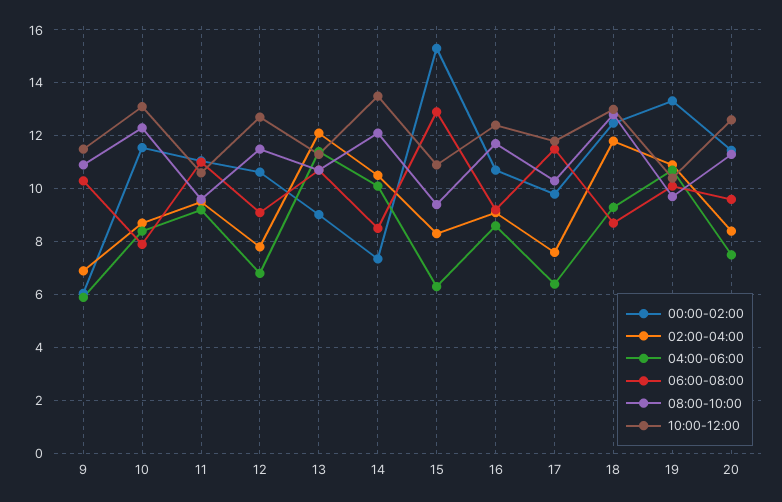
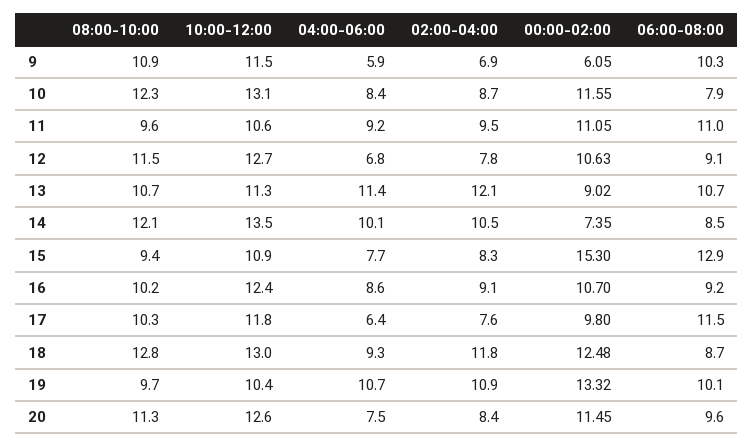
  {
    "00:00-02:00": {
      "9": 6.05,
      "10": 11.55,
      "11": 11.05,
      "12": 10.63,
      "13": 9.02,
      "14": 7.35,
      "15": 15.3,
      "16": 10.7,
      "17": 9.8,
      "18": 12.48,
      "19": 13.32,
      "20": 11.45
    },
    "02:00-04:00": {
      "9": 6.9,
      "10": 8.7,
      "11": 9.5,
      "12": 7.8,
      "13": 12.1,
      "14": 10.5,
      "15": 8.3,
      "16": 9.1,
      "17": 7.6,
      "18": 11.8,
      "19": 10.9,
      "20": 8.4
    },
    "04:00-06:00": {
      "9": 5.9,
      "10": 8.4,
      "11": 9.2,
      "12": 6.8,
      "13": 11.4,
      "14": 10.1,
-     "15": 6.25,
+     "15": 7.7,
      "16": 8.6,
      "17": 6.4,
      "18": 9.3,
      "19": 10.7,
      "20": 7.5
    },
    "06:00-08:00": {
      "9": 10.3,
      "10": 7.9,
      "11": 11,
      "12": 9.1,
      "13": 10.7,
      "14": 8.5,
      "15": 12.9,
      "16": 9.2,
      "17": 11.5,
      "18": 8.7,
      "19": 10.1,
      "20": 9.6
    },
    "08:00-10:00": {
      "9": 10.9,
      "10": 12.3,
      "11": 9.6,
      "12": 11.5,
      "13": 10.7,
      "14": 12.1,
      "15": 9.4,
-     "16": 11.75,
+     "16": 10.2,
      "17": 10.3,
      "18": 12.8,
      "19": 9.7,
      "20": 11.3
    },
    "10:00-12:00": {
      "9": 11.5,
      "10": 13.1,
      "11": 10.6,
      "12": 12.7,
      "13": 11.3,
      "14": 13.5,
      "15": 10.9,
      "16": 12.4,
      "17": 11.8,
      "18": 13,
      "19": 10.4,
      "20": 12.6
    }
  }

